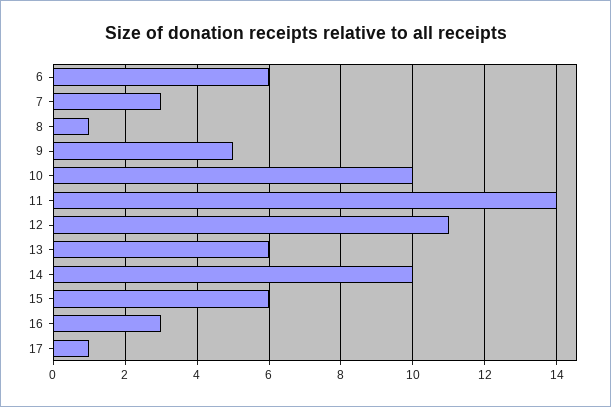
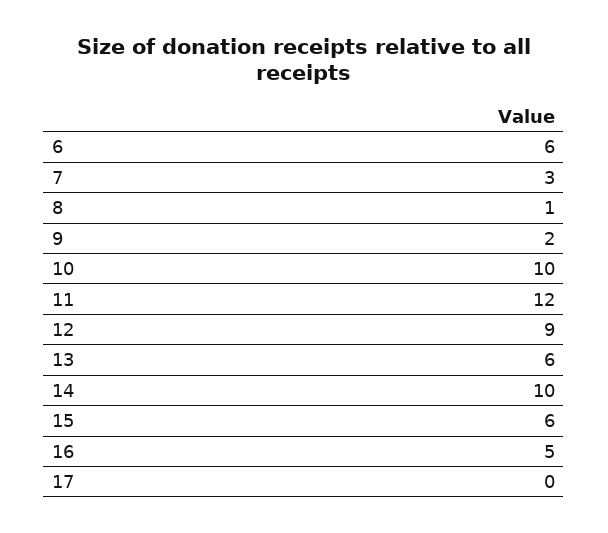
  {
    "6": 6,
    "7": 3,
    "8": 1,
-   "9": 5,
+   "9": 2,
    "10": 10,
-   "11": 14,
+   "11": 12,
-   "12": 11,
+   "12": 9,
    "13": 6,
    "14": 10,
    "15": 6,
-   "16": 3,
+   "16": 5,
-   "17": 1
+   "17": 0
  }

